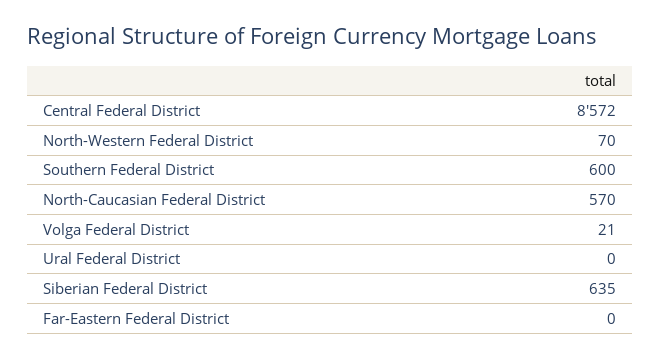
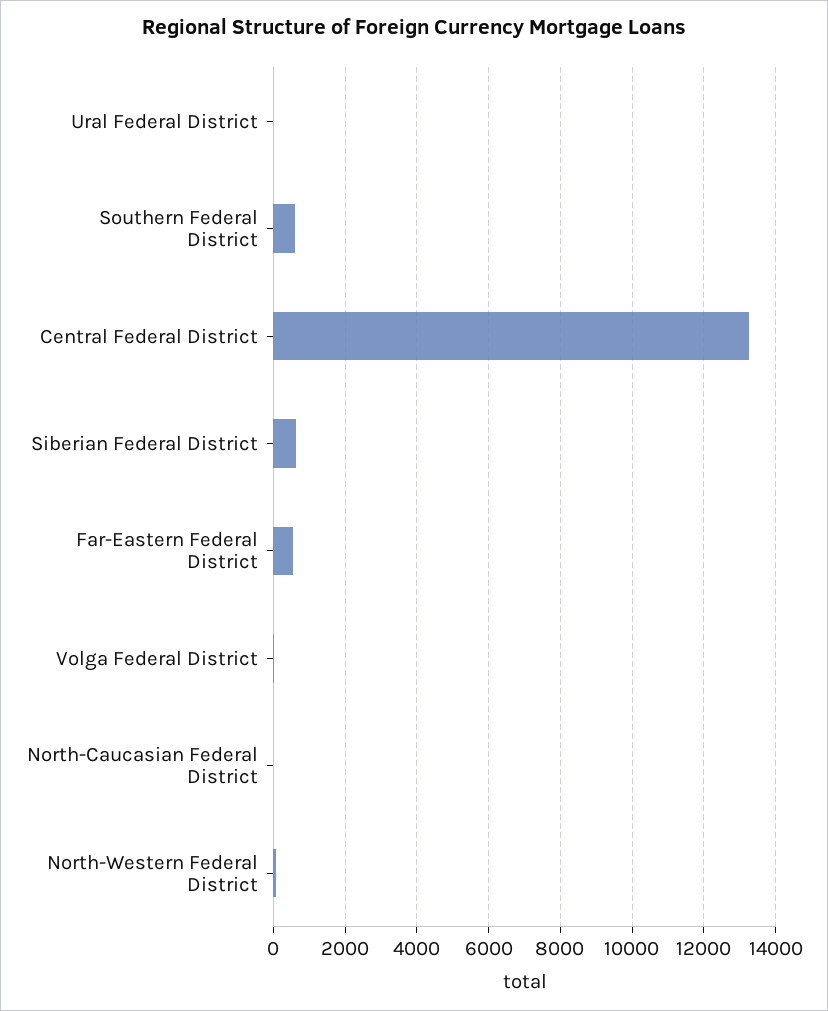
  {
-   "Central Federal District": 8572,
+   "Central Federal District": 13200,
    "North-Western Federal District": 70,
    "Southern Federal District": 600,
-   "North-Caucasian Federal District": 570,
+   "North-Caucasian Federal District": 0,
    "Volga Federal District": 21,
    "Ural Federal District": 0,
    "Siberian Federal District": 635,
-   "Far-Eastern Federal District": 0
+   "Far-Eastern Federal District": 600
  }

